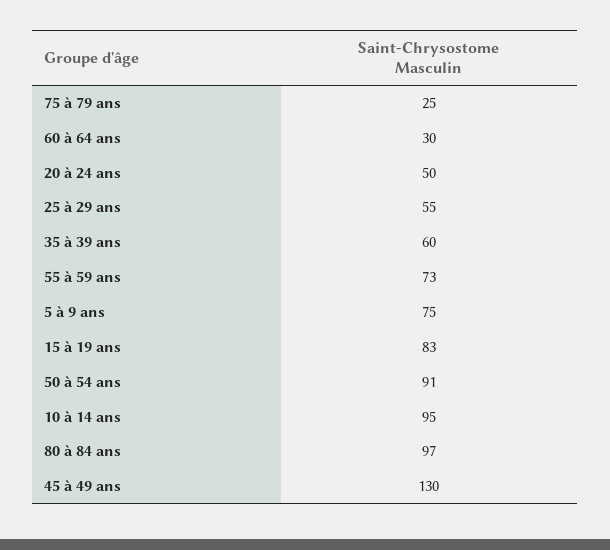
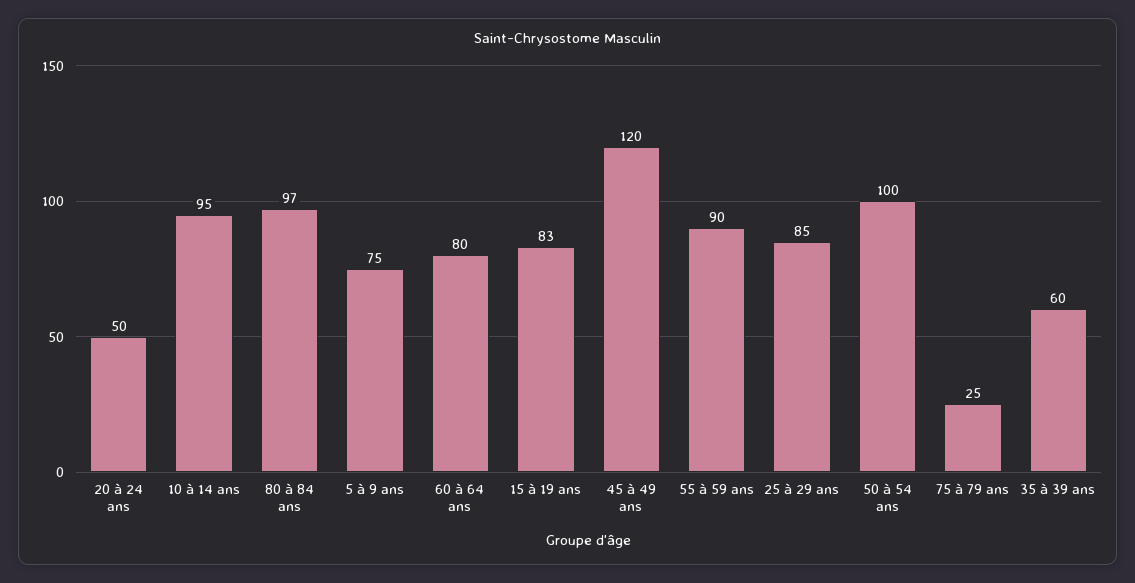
  {
    "75 à 79 ans": 25,
-   "60 à 64 ans": 30,
+   "60 à 64 ans": 80,
    "20 à 24 ans": 50,
-   "25 à 29 ans": 55,
+   "25 à 29 ans": 85,
    "35 à 39 ans": 60,
-   "55 à 59 ans": 73,
+   "55 à 59 ans": 90,
    "5 à 9 ans": 75,
    "15 à 19 ans": 83,
-   "50 à 54 ans": 91,
+   "50 à 54 ans": 100,
    "10 à 14 ans": 95,
    "80 à 84 ans": 97,
-   "45 à 49 ans": 130
+   "45 à 49 ans": 120
  }

